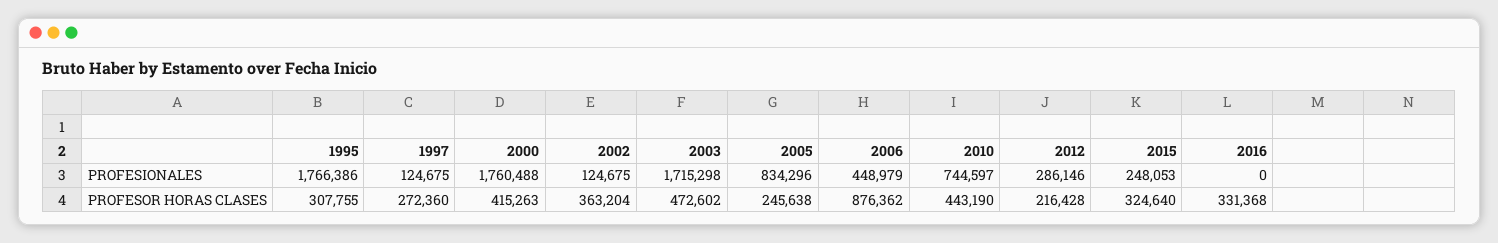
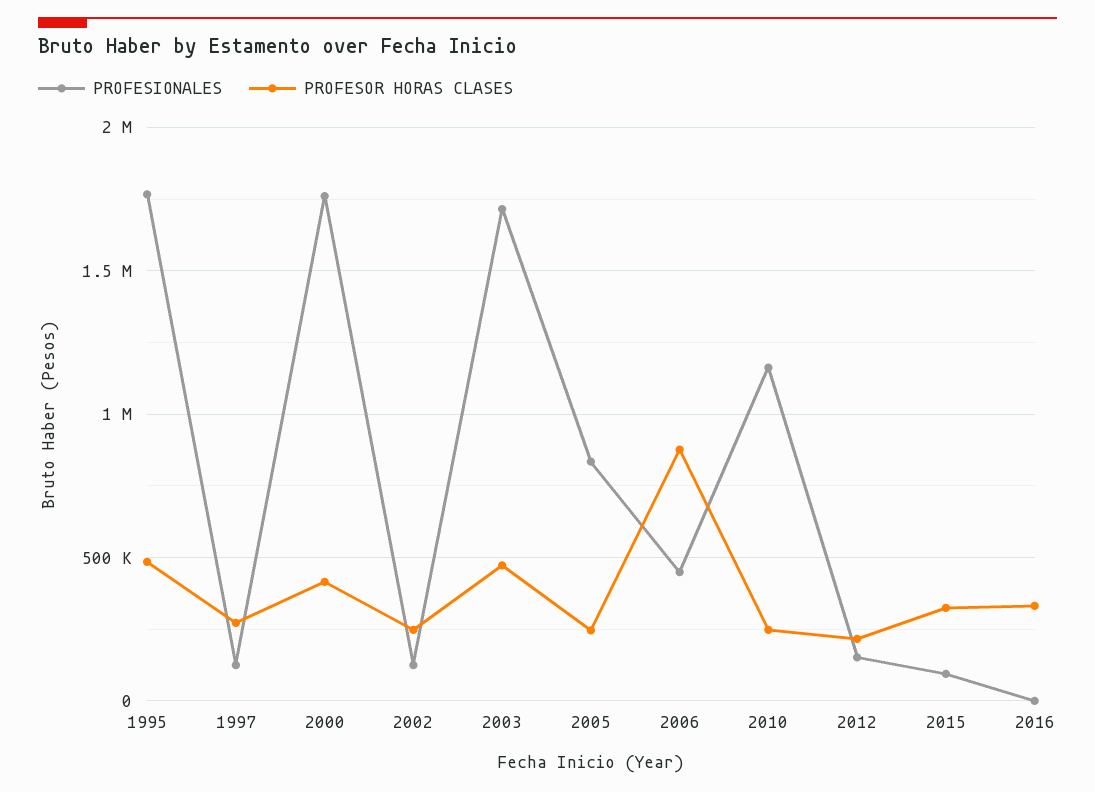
  {
    "PROFESIONALES": {
      "1995": 1766386,
      "1997": 124675,
      "2000": 1760488,
      "2002": 124675,
      "2003": 1715298,
      "2005": 834296,
      "2006": 448979,
-     "2010": 744597,
+     "2010": 1150000,
-     "2012": 286146,
+     "2012": 150000,
-     "2015": 248053,
+     "2015": 100000,
      "2016": 0
    },
    "PROFESOR HORAS CLASES": {
-     "1995": 307755,
+     "1995": 500000,
      "1997": 272360,
      "2000": 415263,
-     "2002": 363204,
+     "2002": 250000,
      "2003": 472602,
      "2005": 245638,
      "2006": 876362,
-     "2010": 443190,
+     "2010": 250000,
      "2012": 216428,
      "2015": 324640,
      "2016": 331368
    }
  }

